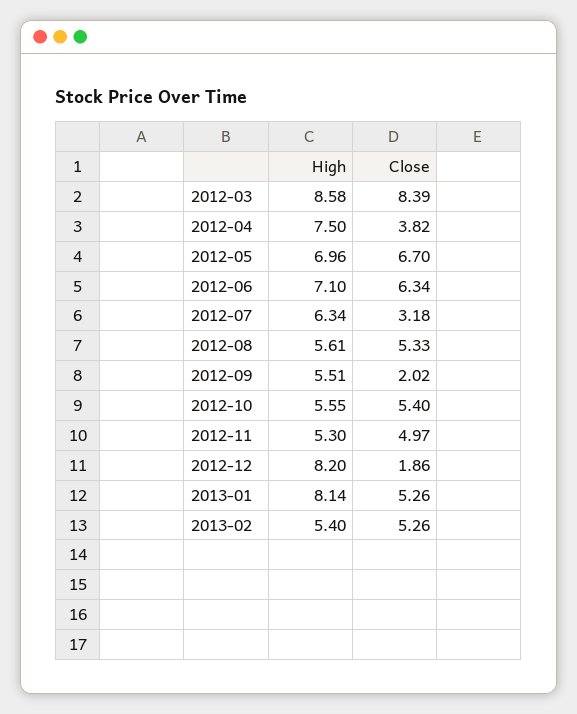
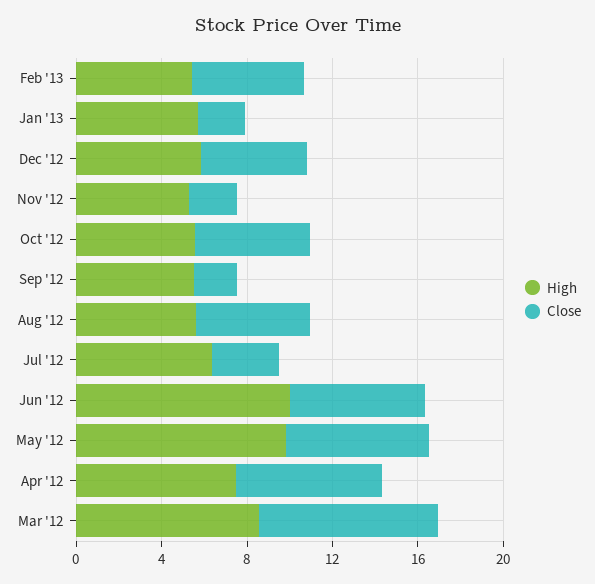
  {
    "High": {
      "2012-03": 8.58,
      "2012-04": 7.5,
-     "2012-05": 6.96,
+     "2012-05": 10,
-     "2012-06": 7.1,
+     "2012-06": 10,
      "2012-07": 6.34,
      "2012-08": 5.61,
      "2012-09": 5.51,
      "2012-10": 5.55,
      "2012-11": 5.3,
-     "2012-12": 8.2,
+     "2012-12": 6,
-     "2013-01": 8.14,
+     "2013-01": 6,
      "2013-02": 5.4
    },
    "Close": {
      "2012-03": 8.39,
-     "2012-04": 3.82,
+     "2012-04": 7,
      "2012-05": 6.7,
      "2012-06": 6.34,
      "2012-07": 3.18,
      "2012-08": 5.33,
      "2012-09": 2.02,
      "2012-10": 5.4,
-     "2012-11": 4.97,
+     "2012-11": 2,
-     "2012-12": 1.86,
+     "2012-12": 5,
-     "2013-01": 5.26,
+     "2013-01": 2,
      "2013-02": 5.26
    }
  }

